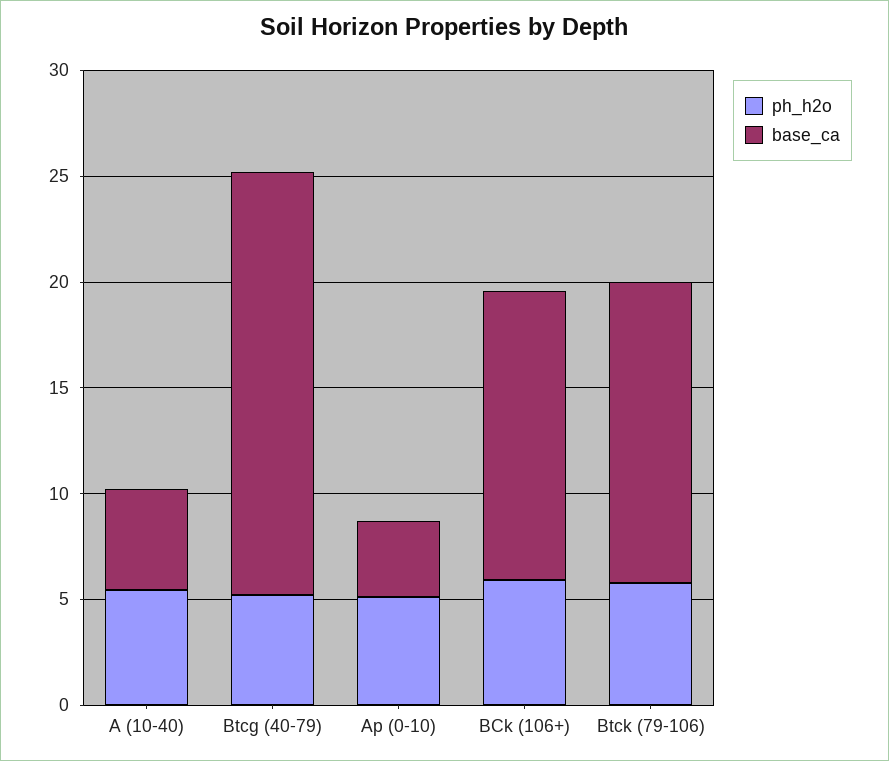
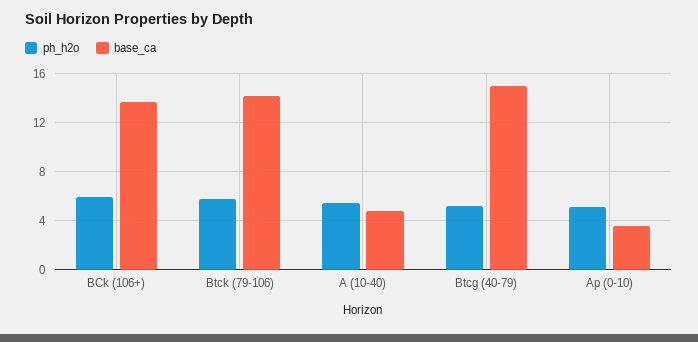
  {
    "ph_h2o": {
      "A (10-40)": 5.5,
      "Btcg (40-79)": 5,
      "Ap (0-10)": 5,
      "BCk (106+)": 6,
      "Btck (79-106)": 6
    },
    "base_ca": {
      "A (10-40)": 5,
-     "Btcg (40-79)": 20,
+     "Btcg (40-79)": 15,
      "Ap (0-10)": 3.5,
      "BCk (106+)": 13.5,
      "Btck (79-106)": 14
    }
  }

